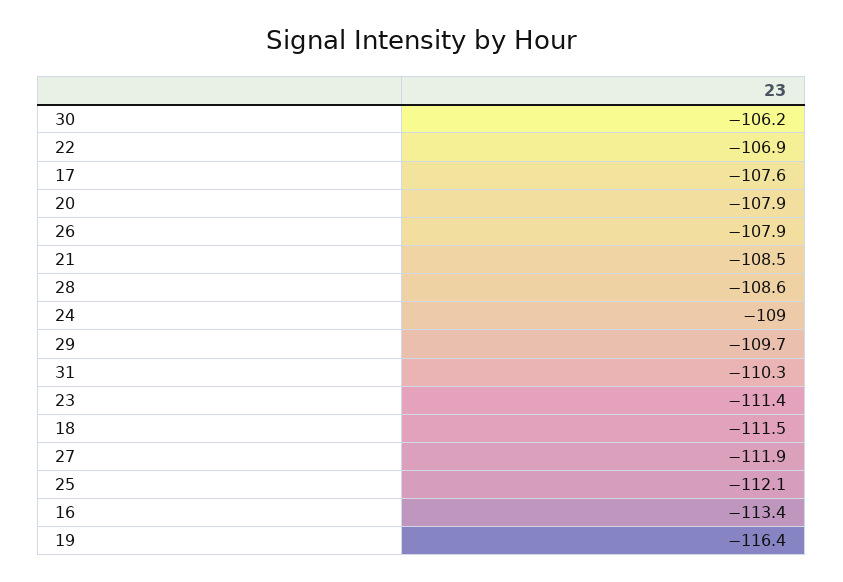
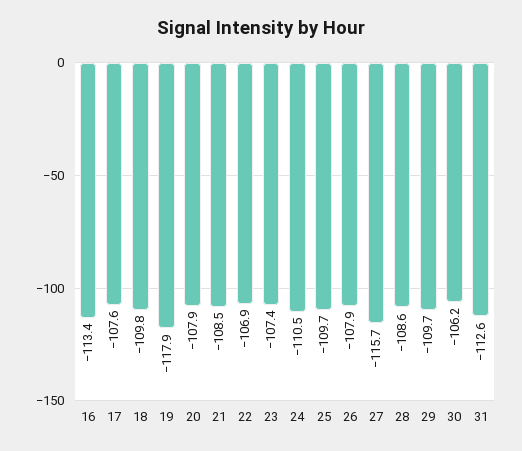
  {
    "30": -106.2,
    "22": -106.9,
    "17": -107.6,
    "20": -107.9,
    "26": -107.9,
    "21": -108.5,
    "28": -108.6,
-   "24": -109,
+   "24": -110.5,
    "29": -109.7,
-   "31": -110.3,
+   "31": -112.6,
-   "23": -111.4,
+   "23": -107.4,
-   "18": -111.5,
+   "18": -109.8,
-   "27": -111.9,
+   "27": -115.7,
-   "25": -112.1,
+   "25": -109.7,
    "16": -113.4,
-   "19": -116.4
+   "19": -117.9
  }

